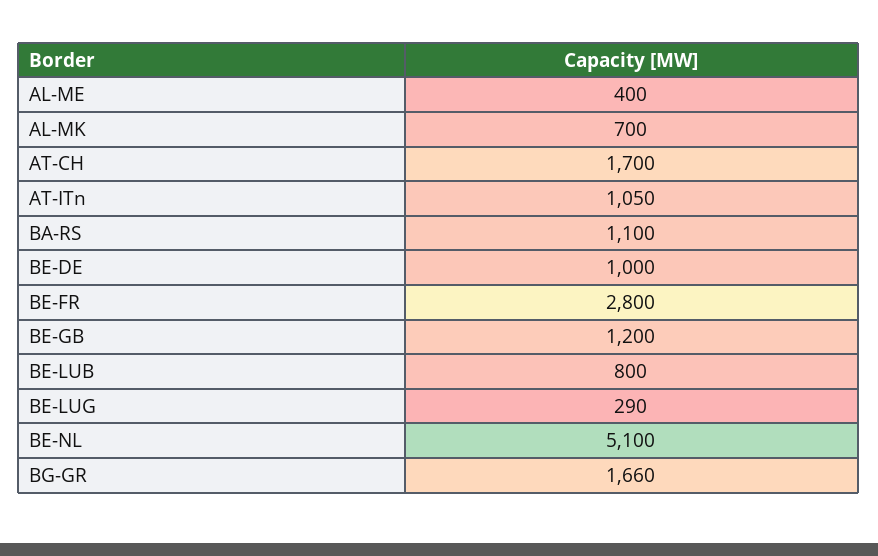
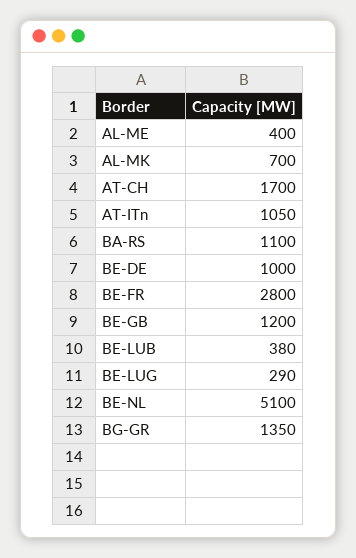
  {
    "AL-ME": 400,
    "AL-MK": 700,
    "AT-CH": 1700,
    "AT-ITn": 1050,
    "BA-RS": 1100,
    "BE-DE": 1000,
    "BE-FR": 2800,
    "BE-GB": 1200,
-   "BE-LUB": 800,
+   "BE-LUB": 380,
    "BE-LUG": 290,
    "BE-NL": 5100,
-   "BG-GR": 1660
+   "BG-GR": 1350
  }

